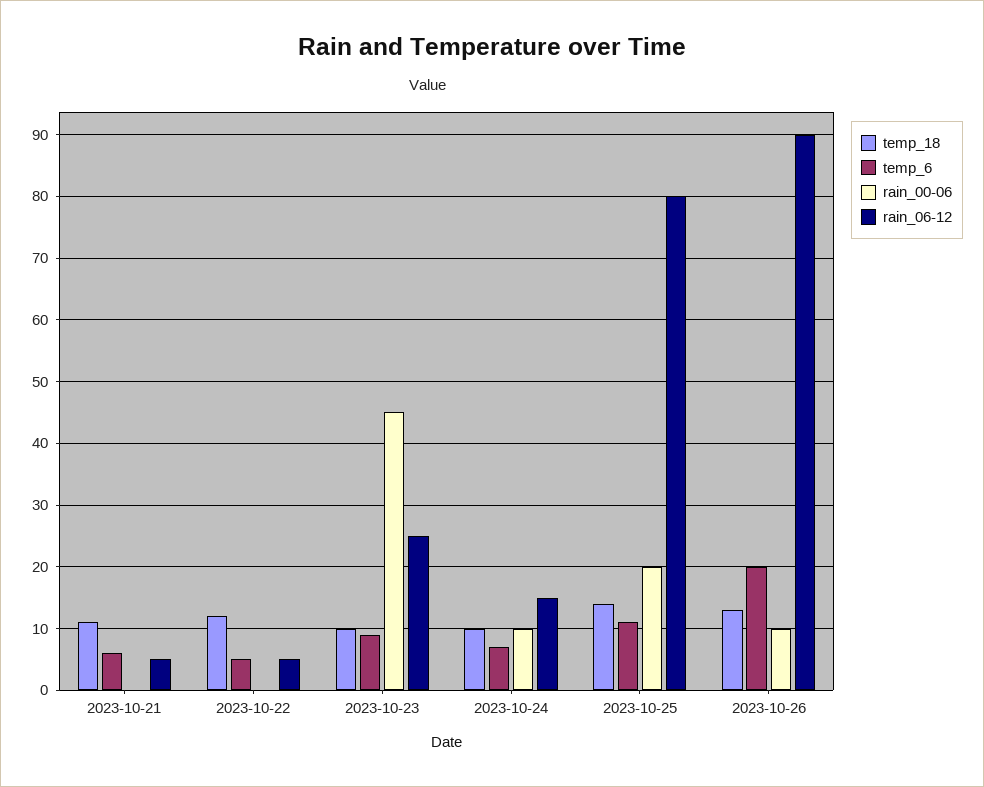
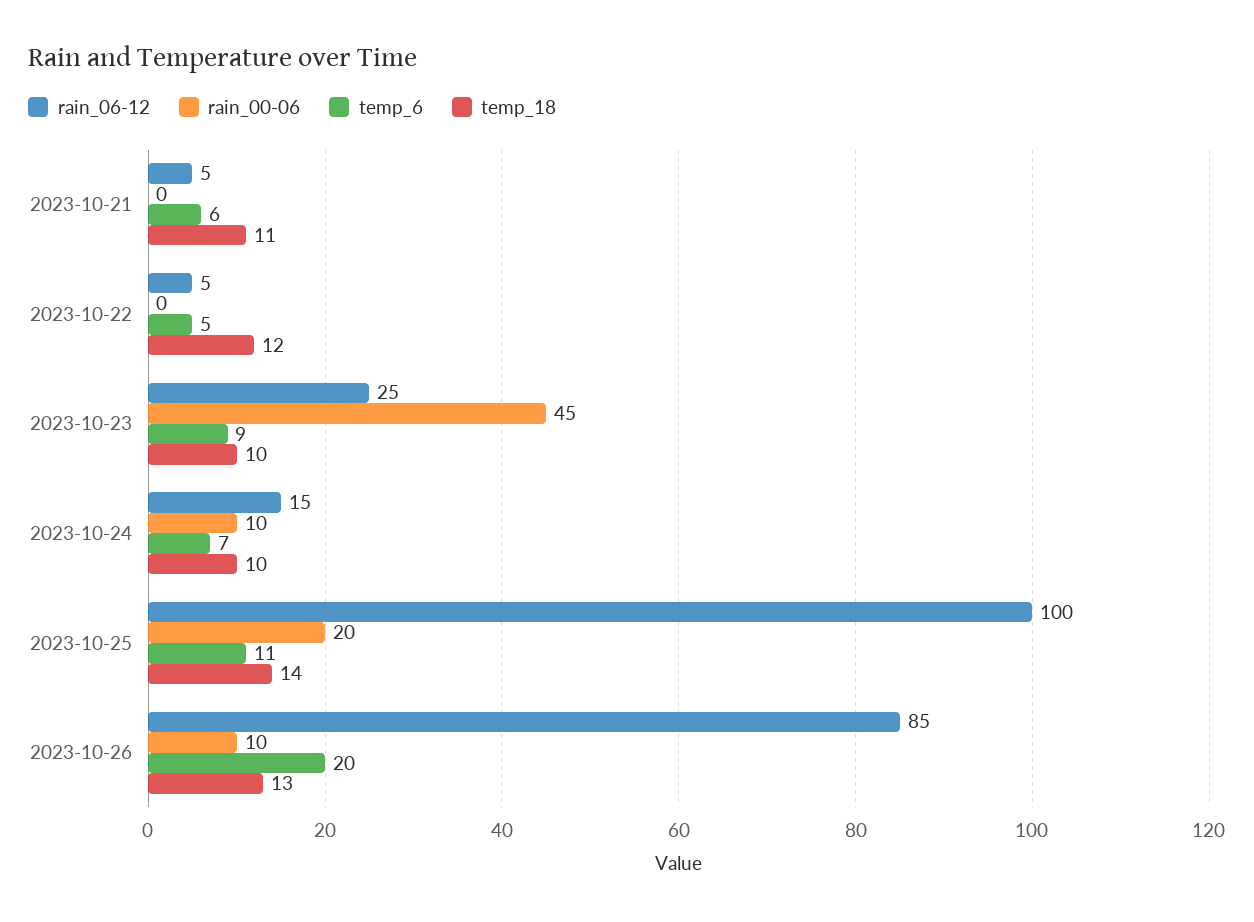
  {
    "temp_18": {
      "2023-10-21": 11,
      "2023-10-22": 12,
      "2023-10-23": 10,
      "2023-10-24": 10,
      "2023-10-25": 14,
      "2023-10-26": 13
    },
    "temp_6": {
      "2023-10-21": 6,
      "2023-10-22": 5,
      "2023-10-23": 9,
      "2023-10-24": 7,
      "2023-10-25": 11,
      "2023-10-26": 20
    },
    "rain_00-06": {
      "2023-10-21": 0,
      "2023-10-22": 0,
      "2023-10-23": 45,
      "2023-10-24": 10,
      "2023-10-25": 20,
      "2023-10-26": 10
    },
    "rain_06-12": {
      "2023-10-21": 5,
      "2023-10-22": 5,
      "2023-10-23": 25,
      "2023-10-24": 15,
-     "2023-10-25": 80,
+     "2023-10-25": 100,
-     "2023-10-26": 90
+     "2023-10-26": 85
    }
  }

